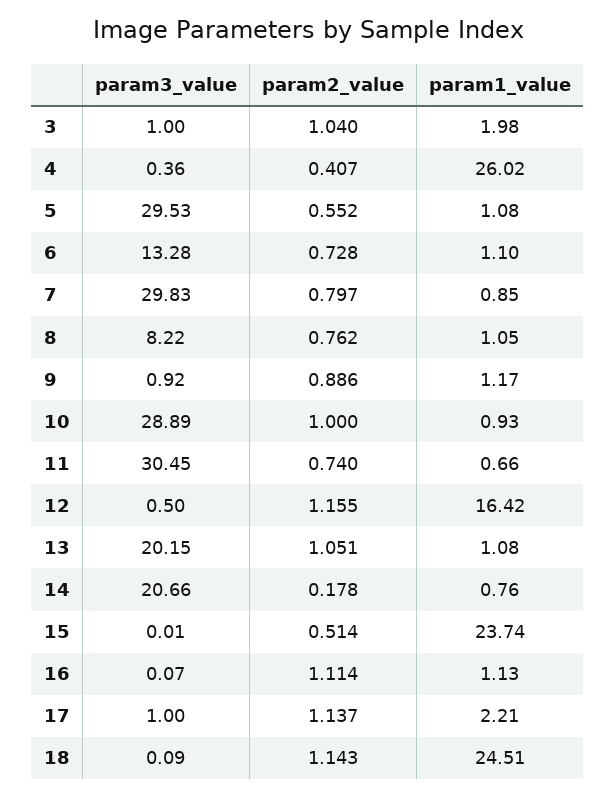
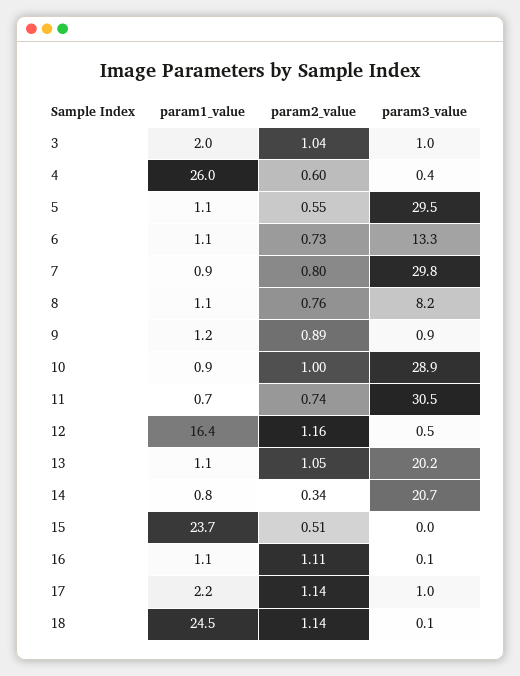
  {
    "param3_value": {
      "3": 1,
      "4": 0.36,
      "5": 29.53,
      "6": 13.28,
      "7": 29.83,
      "8": 8.22,
      "9": 0.92,
      "10": 28.89,
      "11": 30.45,
      "12": 0.5,
      "13": 20.15,
      "14": 20.66,
      "15": 0.01,
      "16": 0.07,
      "17": 1,
      "18": 0.09
    },
    "param2_value": {
      "3": 1.04,
-     "4": 0.407,
+     "4": 0.6,
      "5": 0.552,
      "6": 0.728,
      "7": 0.797,
      "8": 0.762,
      "9": 0.886,
      "10": 1,
      "11": 0.74,
      "12": 1.155,
      "13": 1.051,
-     "14": 0.178,
+     "14": 0.34,
      "15": 0.514,
      "16": 1.114,
      "17": 1.137,
      "18": 1.143
    },
    "param1_value": {
      "3": 1.98,
      "4": 26.02,
      "5": 1.08,
      "6": 1.1,
      "7": 0.85,
      "8": 1.05,
      "9": 1.17,
      "10": 0.93,
      "11": 0.66,
      "12": 16.42,
      "13": 1.08,
      "14": 0.76,
      "15": 23.74,
      "16": 1.13,
      "17": 2.21,
      "18": 24.51
    }
  }

